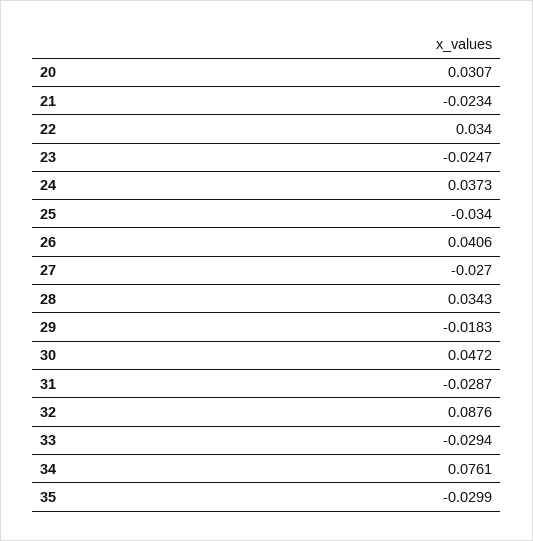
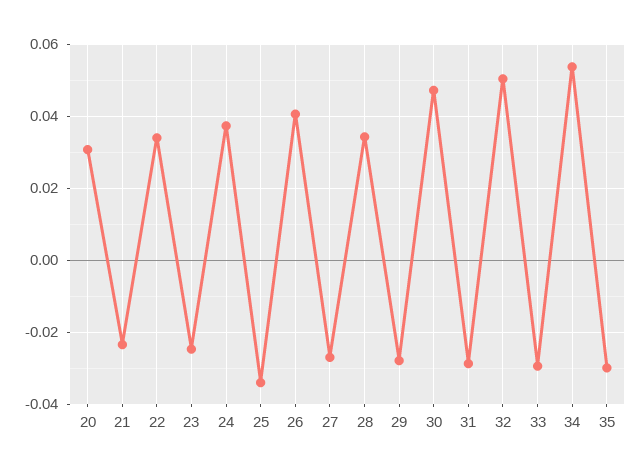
  {
    "20": 0.0307,
    "21": -0.0234,
    "22": 0.034,
    "23": -0.0247,
    "24": 0.0373,
    "25": -0.034,
    "26": 0.0406,
    "27": -0.027,
    "28": 0.0343,
-   "29": -0.0183,
+   "29": -0.028,
    "30": 0.0472,
    "31": -0.0287,
-   "32": 0.0876,
+   "32": 0.05,
    "33": -0.0294,
-   "34": 0.0761,
+   "34": 0.054,
    "35": -0.0299
  }

